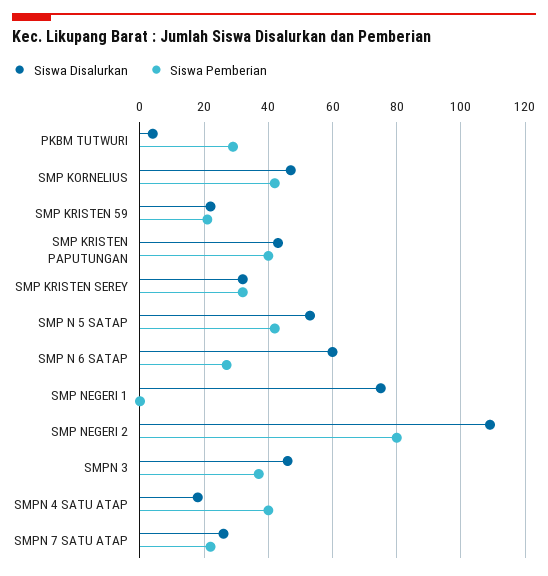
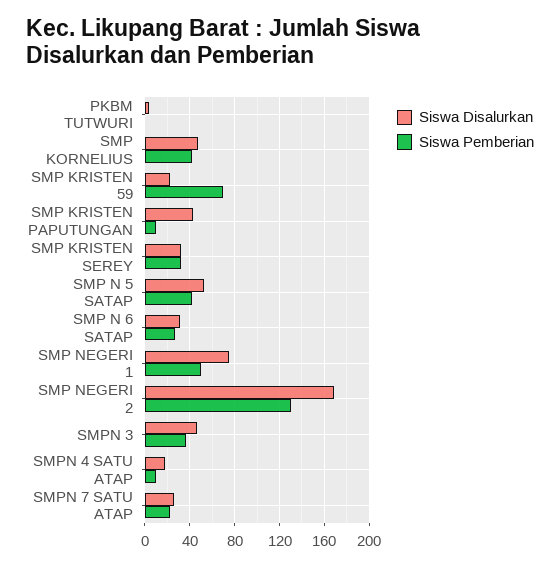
  {
    "Siswa Disalurkan": {
      "PKBM TUTWURI": 5,
      "SMP KORNELIUS": 45,
      "SMP KRISTEN 59": 20,
      "SMP KRISTEN PAPUTUNGAN": 45,
      "SMP KRISTEN SEREY": 30,
      "SMP N 5 SATAP": 55,
-     "SMP N 6 SATAP": 60,
+     "SMP N 6 SATAP": 30,
      "SMP NEGERI 1": 75,
-     "SMP NEGERI 2": 110,
+     "SMP NEGERI 2": 170,
      "SMPN 3": 45,
      "SMPN 4 SATU ATAP": 20,
      "SMPN 7 SATU ATAP": 25
    },
    "Siswa Pemberian": {
-     "PKBM TUTWURI": 30,
+     "PKBM TUTWURI": 0,
      "SMP KORNELIUS": 40,
-     "SMP KRISTEN 59": 20,
+     "SMP KRISTEN 59": 70,
-     "SMP KRISTEN PAPUTUNGAN": 40,
+     "SMP KRISTEN PAPUTUNGAN": 10,
      "SMP KRISTEN SEREY": 30,
      "SMP N 5 SATAP": 40,
      "SMP N 6 SATAP": 25,
-     "SMP NEGERI 1": 0,
+     "SMP NEGERI 1": 50,
-     "SMP NEGERI 2": 80,
+     "SMP NEGERI 2": 130,
      "SMPN 3": 35,
-     "SMPN 4 SATU ATAP": 40,
+     "SMPN 4 SATU ATAP": 10,
      "SMPN 7 SATU ATAP": 20
    }
  }

